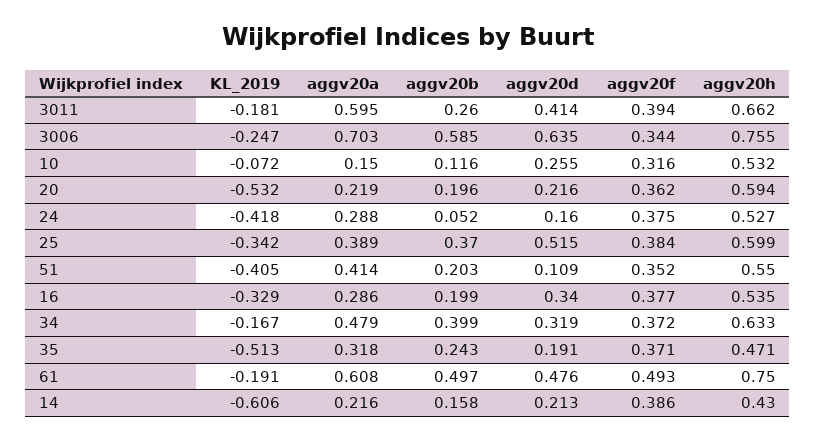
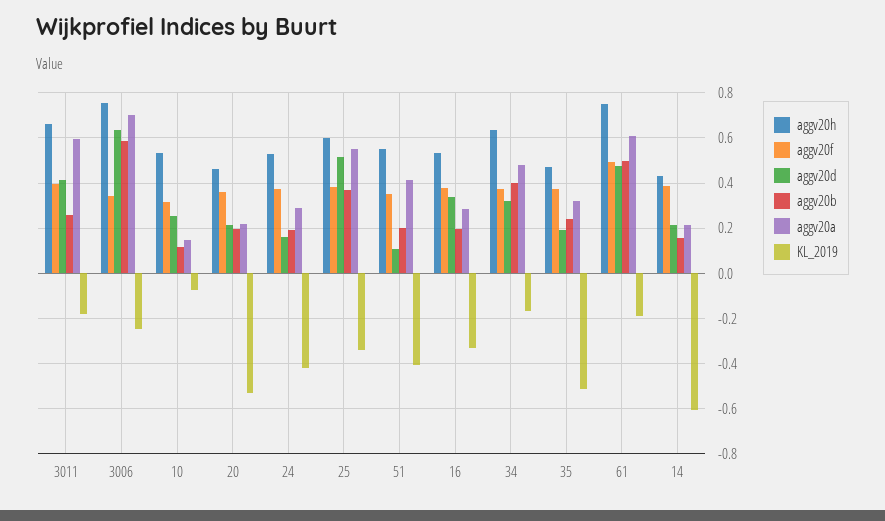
  {
    "KL_2019": {
      "3011": -0.181,
      "3006": -0.247,
      "10": -0.072,
      "20": -0.532,
      "24": -0.418,
      "25": -0.342,
      "51": -0.405,
      "16": -0.329,
      "34": -0.167,
      "35": -0.513,
      "61": -0.191,
      "14": -0.606
    },
    "aggv20a": {
      "3011": 0.595,
      "3006": 0.703,
      "10": 0.15,
      "20": 0.219,
      "24": 0.288,
-     "25": 0.389,
+     "25": 0.55,
      "51": 0.414,
      "16": 0.286,
      "34": 0.479,
      "35": 0.318,
      "61": 0.608,
      "14": 0.216
    },
    "aggv20b": {
      "3011": 0.26,
      "3006": 0.585,
      "10": 0.116,
      "20": 0.196,
-     "24": 0.052,
+     "24": 0.2,
      "25": 0.37,
      "51": 0.203,
      "16": 0.199,
      "34": 0.399,
      "35": 0.243,
      "61": 0.497,
      "14": 0.158
    },
    "aggv20d": {
      "3011": 0.414,
      "3006": 0.635,
      "10": 0.255,
      "20": 0.216,
      "24": 0.16,
      "25": 0.515,
      "51": 0.109,
      "16": 0.34,
      "34": 0.319,
      "35": 0.191,
      "61": 0.476,
      "14": 0.213
    },
    "aggv20f": {
      "3011": 0.394,
      "3006": 0.344,
      "10": 0.316,
      "20": 0.362,
      "24": 0.375,
      "25": 0.384,
      "51": 0.352,
      "16": 0.377,
      "34": 0.372,
      "35": 0.371,
      "61": 0.493,
      "14": 0.386
    },
    "aggv20h": {
      "3011": 0.662,
      "3006": 0.755,
      "10": 0.532,
-     "20": 0.594,
+     "20": 0.45,
      "24": 0.527,
      "25": 0.599,
      "51": 0.55,
      "16": 0.535,
      "34": 0.633,
      "35": 0.471,
      "61": 0.75,
      "14": 0.43
    }
  }

